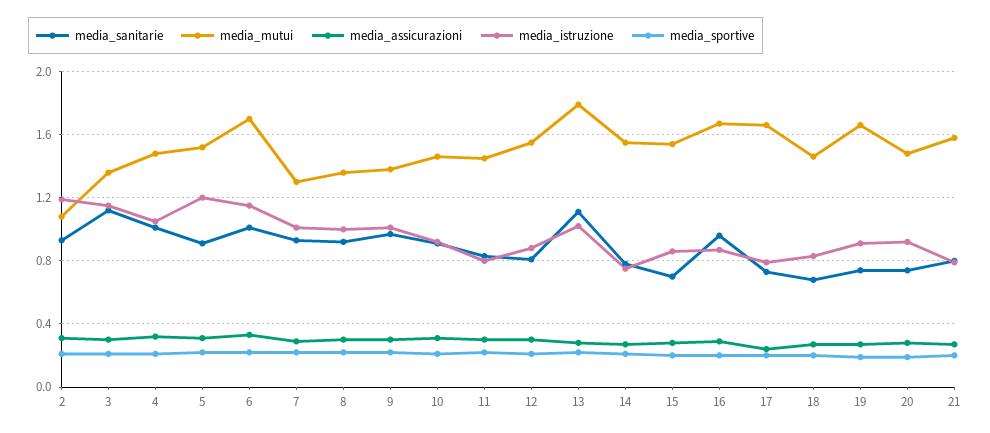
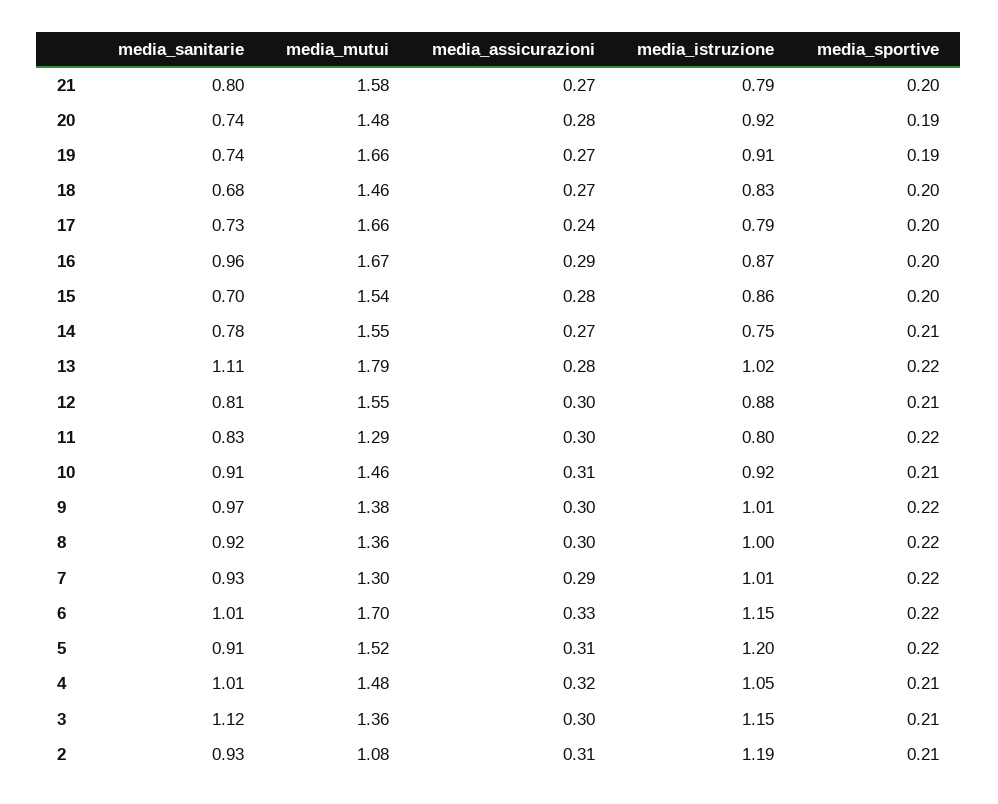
  {
    "media_sanitarie": {
      "2": 0.93,
      "3": 1.12,
      "4": 1.01,
      "5": 0.91,
      "6": 1.01,
      "7": 0.93,
      "8": 0.92,
      "9": 0.97,
      "10": 0.91,
      "11": 0.83,
      "12": 0.81,
      "13": 1.11,
      "14": 0.78,
      "15": 0.7,
      "16": 0.96,
      "17": 0.73,
      "18": 0.68,
      "19": 0.74,
      "20": 0.74,
      "21": 0.8
    },
    "media_mutui": {
      "2": 1.08,
      "3": 1.36,
      "4": 1.48,
      "5": 1.52,
      "6": 1.7,
      "7": 1.3,
      "8": 1.36,
      "9": 1.38,
      "10": 1.46,
-     "11": 1.45,
+     "11": 1.29,
      "12": 1.55,
      "13": 1.79,
      "14": 1.55,
      "15": 1.54,
      "16": 1.67,
      "17": 1.66,
      "18": 1.46,
      "19": 1.66,
      "20": 1.48,
      "21": 1.58
    },
    "media_assicurazioni": {
      "2": 0.31,
      "3": 0.3,
      "4": 0.32,
      "5": 0.31,
      "6": 0.33,
      "7": 0.29,
      "8": 0.3,
      "9": 0.3,
      "10": 0.31,
      "11": 0.3,
      "12": 0.3,
      "13": 0.28,
      "14": 0.27,
      "15": 0.28,
      "16": 0.29,
      "17": 0.24,
      "18": 0.27,
      "19": 0.27,
      "20": 0.28,
      "21": 0.27
    },
    "media_istruzione": {
      "2": 1.19,
      "3": 1.15,
      "4": 1.05,
      "5": 1.2,
      "6": 1.15,
      "7": 1.01,
      "8": 1,
      "9": 1.01,
      "10": 0.92,
      "11": 0.8,
      "12": 0.88,
      "13": 1.02,
      "14": 0.75,
      "15": 0.86,
      "16": 0.87,
      "17": 0.79,
      "18": 0.83,
      "19": 0.91,
      "20": 0.92,
      "21": 0.79
    },
    "media_sportive": {
      "2": 0.21,
      "3": 0.21,
      "4": 0.21,
      "5": 0.22,
      "6": 0.22,
      "7": 0.22,
      "8": 0.22,
      "9": 0.22,
      "10": 0.21,
      "11": 0.22,
      "12": 0.21,
      "13": 0.22,
      "14": 0.21,
      "15": 0.2,
      "16": 0.2,
      "17": 0.2,
      "18": 0.2,
      "19": 0.19,
      "20": 0.19,
      "21": 0.2
    }
  }

